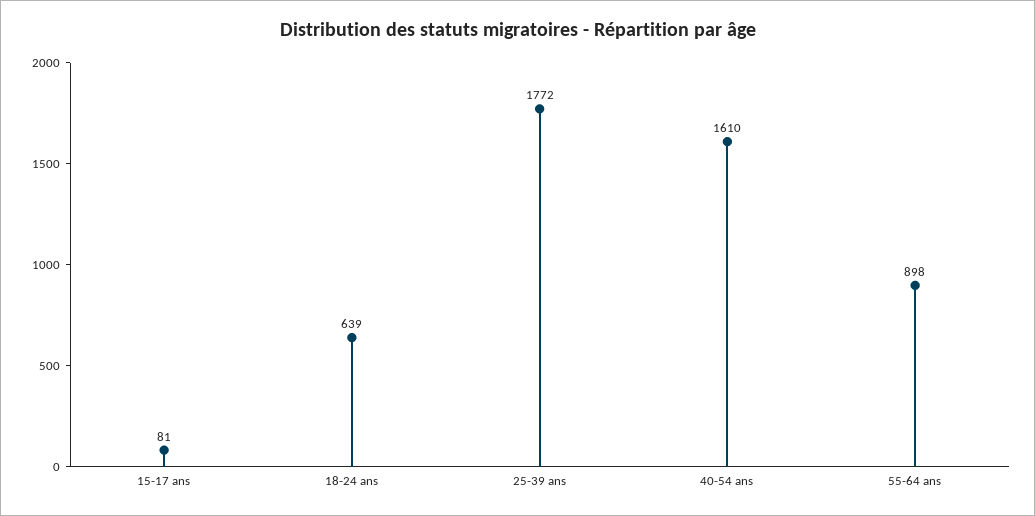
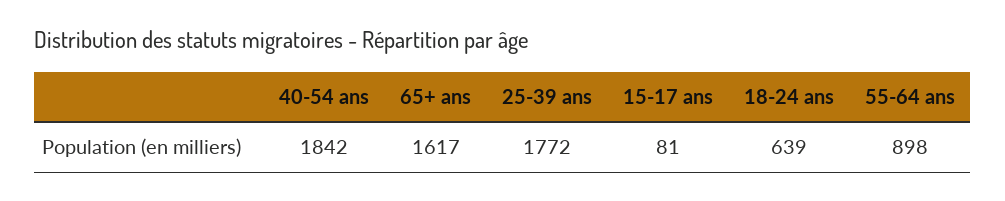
  {
    "15-17 ans": 81,
    "18-24 ans": 639,
    "25-39 ans": 1772,
-   "40-54 ans": 1610,
+   "40-54 ans": 1842,
-   "55-64 ans": 898
+   "55-64 ans": 898,
+   "65+ ans": 1617
  }

